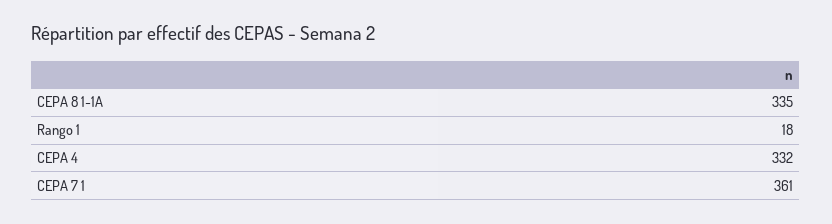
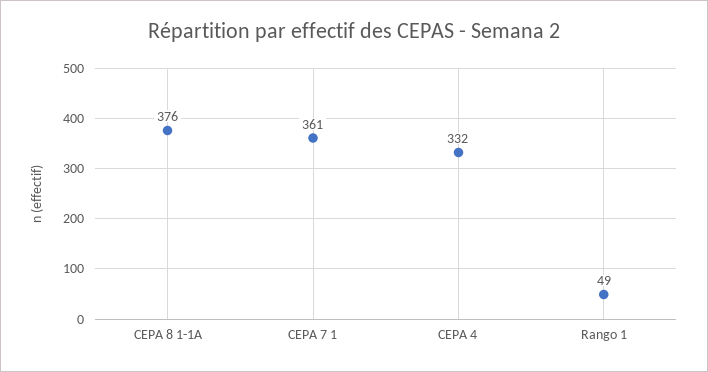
  {
-   "CEPA 8 1-1A": 335,
+   "CEPA 8 1-1A": 376,
-   "Rango 1": 18,
+   "Rango 1": 49,
    "CEPA 4": 332,
    "CEPA 7 1": 361
  }

